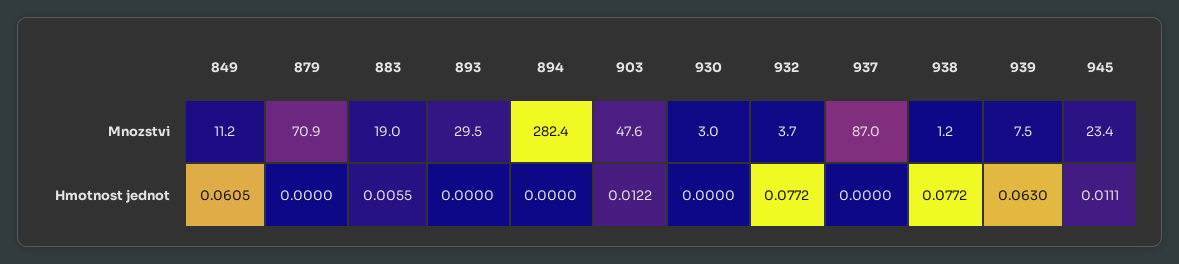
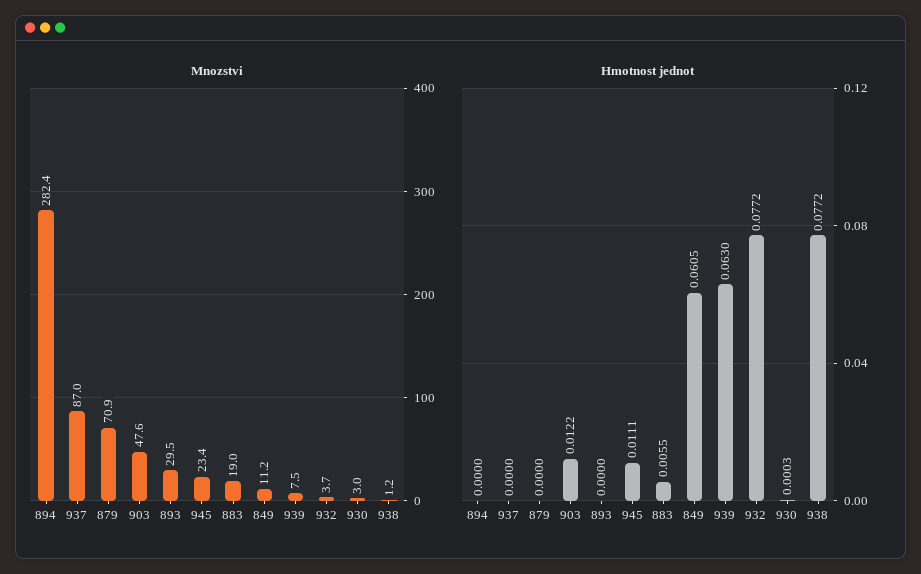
  {
    "Mnozstvi": {
      "849": 11.2,
      "879": 70.9,
      "883": 19,
      "893": 29.5,
      "894": 282.4,
      "903": 47.6,
      "930": 3,
      "932": 3.7,
      "937": 87,
      "938": 1.2,
      "939": 7.5,
      "945": 23.4
    },
    "Hmotnost jednot": {
      "849": 0.0605,
      "879": 0,
      "883": 0.0055,
      "893": 0,
      "894": 0,
      "903": 0.0122,
-     "930": 0,
+     "930": 0.0003,
      "932": 0.0772,
      "937": 0,
      "938": 0.0772,
      "939": 0.063,
      "945": 0.0111
    }
  }

